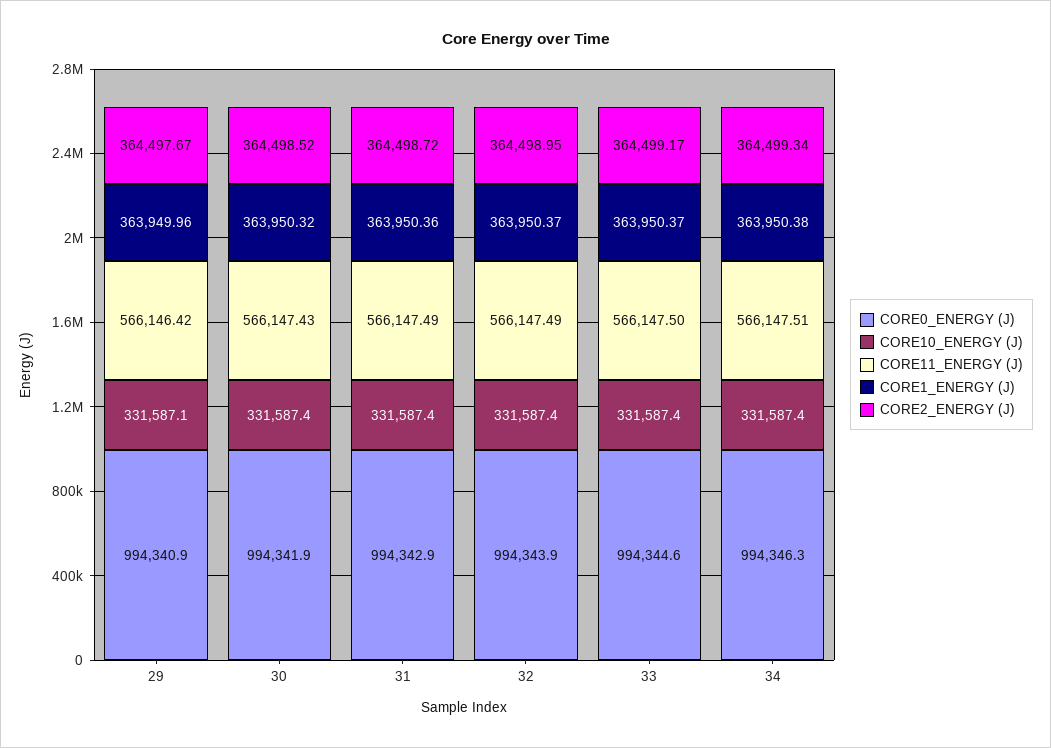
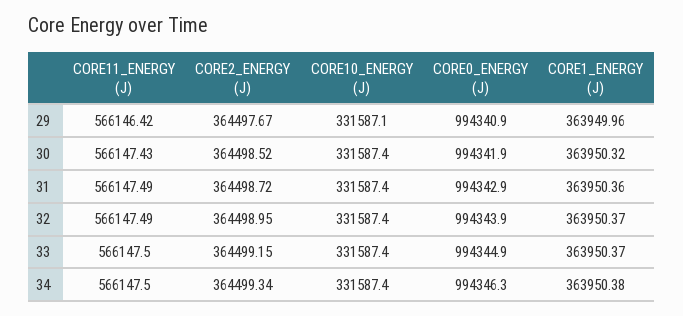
  {
    "CORE0_ENERGY (J)": {
      "29": 994340.9,
      "30": 994341.9,
      "31": 994342.9,
      "32": 994343.9,
-     "33": 994344.6,
+     "33": 994344.9,
      "34": 994346.3
    },
    "CORE10_ENERGY (J)": {
      "29": 331587.1,
      "30": 331587.4,
      "31": 331587.4,
      "32": 331587.4,
      "33": 331587.4,
      "34": 331587.4
    },
    "CORE11_ENERGY (J)": {
      "29": 566146.42,
      "30": 566147.43,
      "31": 566147.49,
      "32": 566147.49,
      "33": 566147.5,
-     "34": 566147.51
+     "34": 566147.5
    },
    "CORE1_ENERGY (J)": {
      "29": 363949.96,
      "30": 363950.32,
      "31": 363950.36,
      "32": 363950.37,
      "33": 363950.37,
      "34": 363950.38
    },
    "CORE2_ENERGY (J)": {
      "29": 364497.67,
      "30": 364498.52,
      "31": 364498.72,
      "32": 364498.95,
-     "33": 364499.17,
+     "33": 364499.15,
      "34": 364499.34
    }
  }

